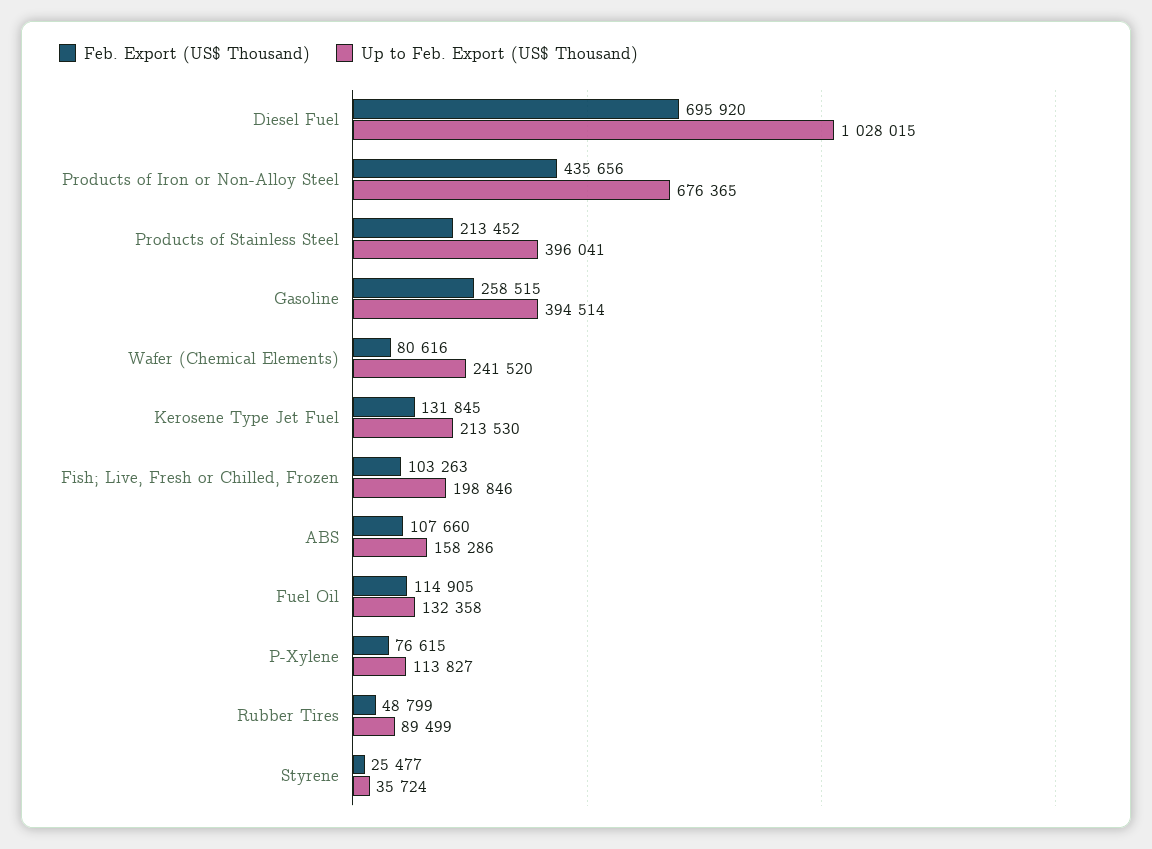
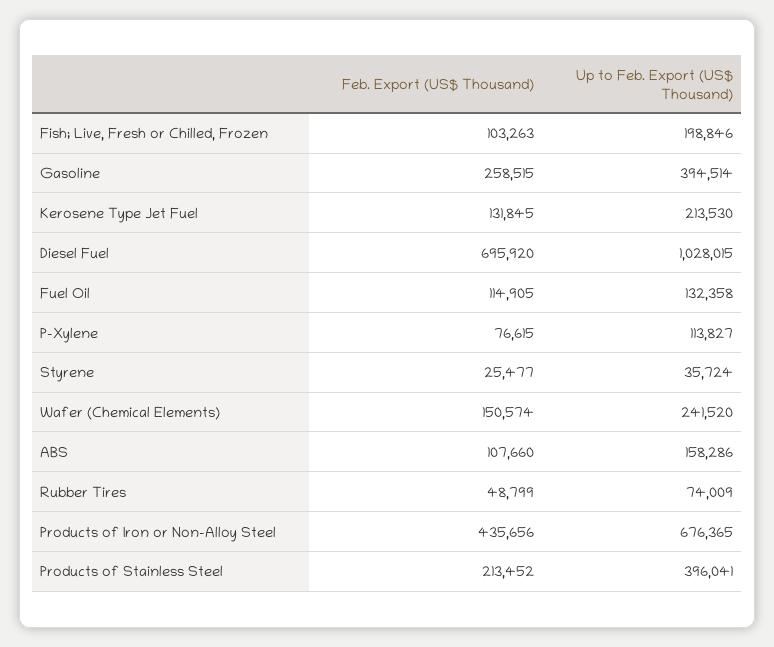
  {
    "Feb. Export (US$ Thousand)": {
      "Diesel Fuel": 695920,
      "Products of Iron or Non-Alloy Steel": 435656,
      "Products of Stainless Steel": 213452,
      "Gasoline": 258515,
-     "Wafer (Chemical Elements)": 80616,
+     "Wafer (Chemical Elements)": 150574,
      "Kerosene Type Jet Fuel": 131845,
      "Fish; Live, Fresh or Chilled, Frozen": 103263,
      "ABS": 107660,
      "Fuel Oil": 114905,
      "P-Xylene": 76615,
      "Rubber Tires": 48799,
      "Styrene": 25477
    },
    "Up to Feb. Export (US$ Thousand)": {
      "Diesel Fuel": 1028015,
      "Products of Iron or Non-Alloy Steel": 676365,
      "Products of Stainless Steel": 396041,
      "Gasoline": 394514,
      "Wafer (Chemical Elements)": 241520,
      "Kerosene Type Jet Fuel": 213530,
      "Fish; Live, Fresh or Chilled, Frozen": 198846,
      "ABS": 158286,
      "Fuel Oil": 132358,
      "P-Xylene": 113827,
-     "Rubber Tires": 89499,
+     "Rubber Tires": 74009,
      "Styrene": 35724
    }
  }

